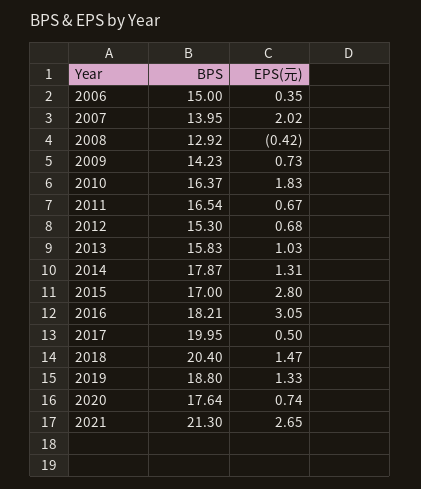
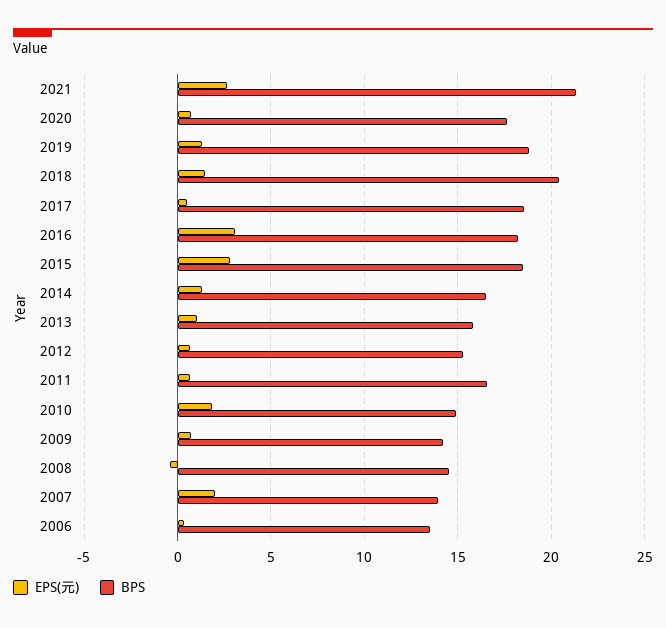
  {
    "BPS": {
-     "2006": 15,
+     "2006": 13.5,
      "2007": 13.95,
-     "2008": 12.92,
+     "2008": 14.5,
      "2009": 14.23,
-     "2010": 16.37,
+     "2010": 15,
      "2011": 16.54,
      "2012": 15.3,
      "2013": 15.83,
-     "2014": 17.87,
+     "2014": 16.5,
-     "2015": 17,
+     "2015": 18.5,
      "2016": 18.21,
-     "2017": 19.95,
+     "2017": 18.5,
      "2018": 20.4,
      "2019": 18.8,
      "2020": 17.64,
      "2021": 21.3
    },
    "EPS(元)": {
      "2006": 0.35,
      "2007": 2.02,
      "2008": -0.42,
      "2009": 0.73,
      "2010": 1.83,
      "2011": 0.67,
      "2012": 0.68,
      "2013": 1.03,
      "2014": 1.31,
      "2015": 2.8,
      "2016": 3.05,
      "2017": 0.5,
      "2018": 1.47,
      "2019": 1.33,
      "2020": 0.74,
      "2021": 2.65
    }
  }

